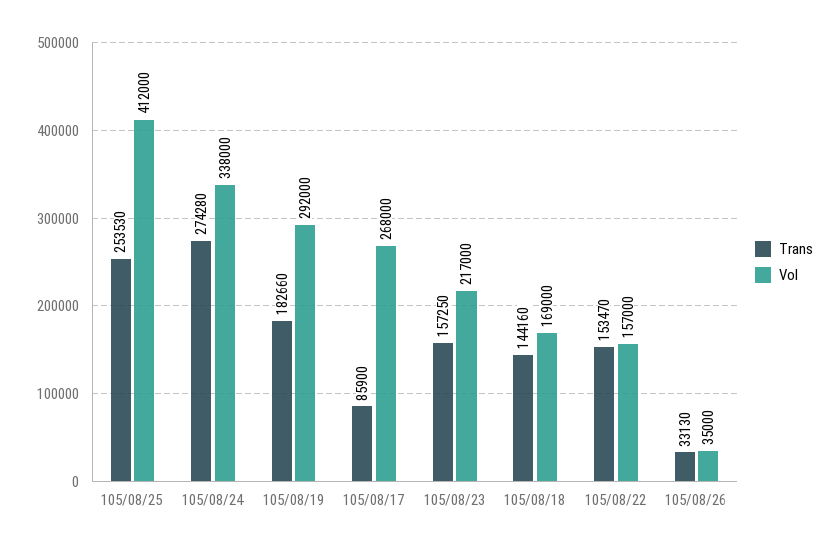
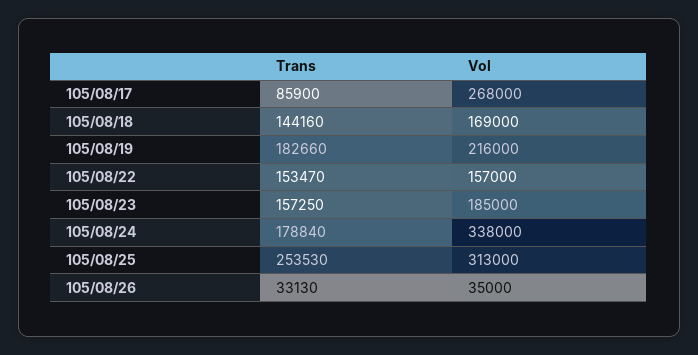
  {
    "Trans": {
      "105/08/25": 253530,
-     "105/08/24": 274280,
+     "105/08/24": 178840,
      "105/08/19": 182660,
      "105/08/17": 85900,
      "105/08/23": 157250,
      "105/08/18": 144160,
      "105/08/22": 153470,
      "105/08/26": 33130
    },
    "Vol": {
-     "105/08/25": 412000,
+     "105/08/25": 313000,
      "105/08/24": 338000,
-     "105/08/19": 292000,
+     "105/08/19": 216000,
      "105/08/17": 268000,
-     "105/08/23": 217000,
+     "105/08/23": 185000,
      "105/08/18": 169000,
      "105/08/22": 157000,
      "105/08/26": 35000
    }
  }

